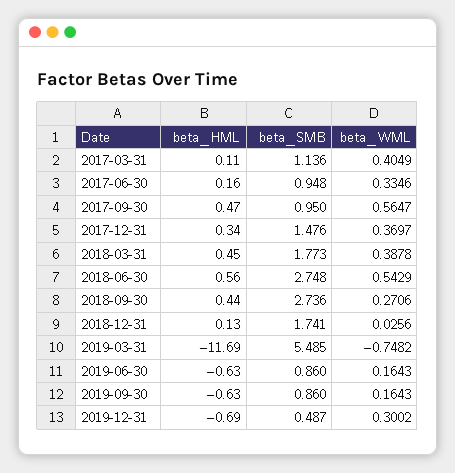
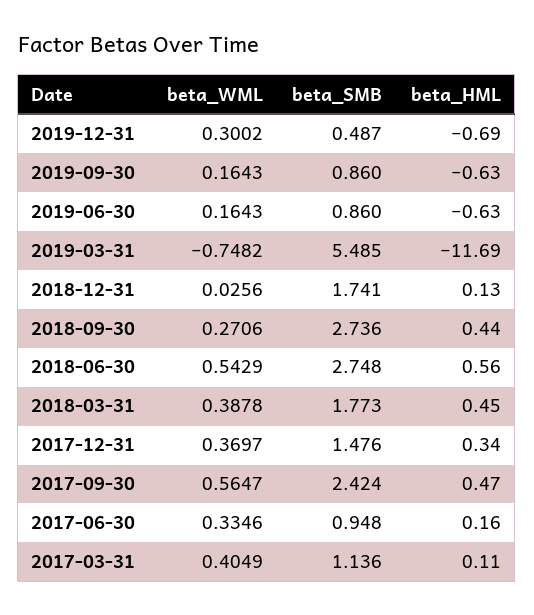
  {
    "beta_HML": {
      "2017-03-31": 0.11,
      "2017-06-30": 0.16,
      "2017-09-30": 0.47,
      "2017-12-31": 0.34,
      "2018-03-31": 0.45,
      "2018-06-30": 0.56,
      "2018-09-30": 0.44,
      "2018-12-31": 0.13,
      "2019-03-31": -11.69,
      "2019-06-30": -0.63,
      "2019-09-30": -0.63,
      "2019-12-31": -0.69
    },
    "beta_SMB": {
      "2017-03-31": 1.136,
      "2017-06-30": 0.948,
-     "2017-09-30": 0.95,
+     "2017-09-30": 2.424,
      "2017-12-31": 1.476,
      "2018-03-31": 1.773,
      "2018-06-30": 2.748,
      "2018-09-30": 2.736,
      "2018-12-31": 1.741,
      "2019-03-31": 5.485,
      "2019-06-30": 0.86,
      "2019-09-30": 0.86,
      "2019-12-31": 0.487
    },
    "beta_WML": {
      "2017-03-31": 0.4049,
      "2017-06-30": 0.3346,
      "2017-09-30": 0.5647,
      "2017-12-31": 0.3697,
      "2018-03-31": 0.3878,
      "2018-06-30": 0.5429,
      "2018-09-30": 0.2706,
      "2018-12-31": 0.0256,
      "2019-03-31": -0.7482,
      "2019-06-30": 0.1643,
      "2019-09-30": 0.1643,
      "2019-12-31": 0.3002
    }
  }

